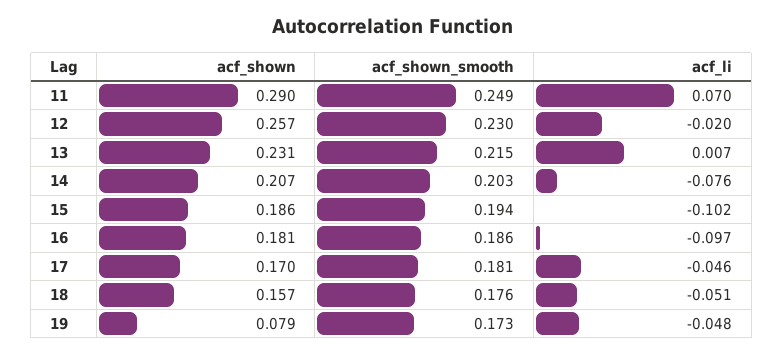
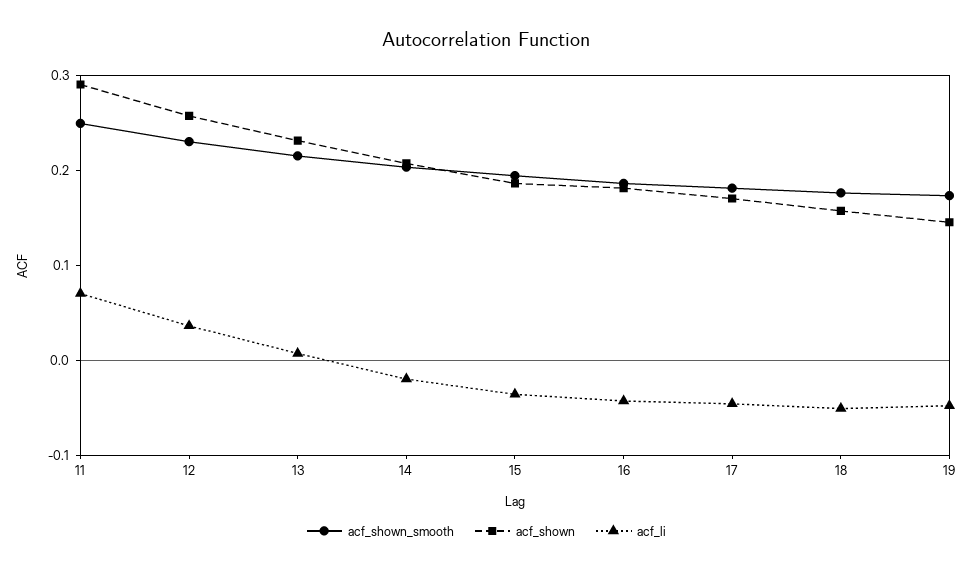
  {
    "acf_shown": {
      "11": 0.29,
      "12": 0.257,
      "13": 0.231,
      "14": 0.207,
      "15": 0.186,
      "16": 0.181,
      "17": 0.17,
      "18": 0.157,
-     "19": 0.079
+     "19": 0.14
    },
    "acf_shown_smooth": {
      "11": 0.249,
      "12": 0.23,
      "13": 0.215,
      "14": 0.203,
      "15": 0.194,
      "16": 0.186,
      "17": 0.181,
      "18": 0.176,
      "19": 0.173
    },
    "acf_li": {
      "11": 0.07,
-     "12": -0.02,
+     "12": 0.04,
      "13": 0.007,
-     "14": -0.076,
+     "14": -0.02,
-     "15": -0.102,
+     "15": -0.04,
-     "16": -0.097,
+     "16": -0.04,
      "17": -0.046,
      "18": -0.051,
      "19": -0.048
    }
  }

